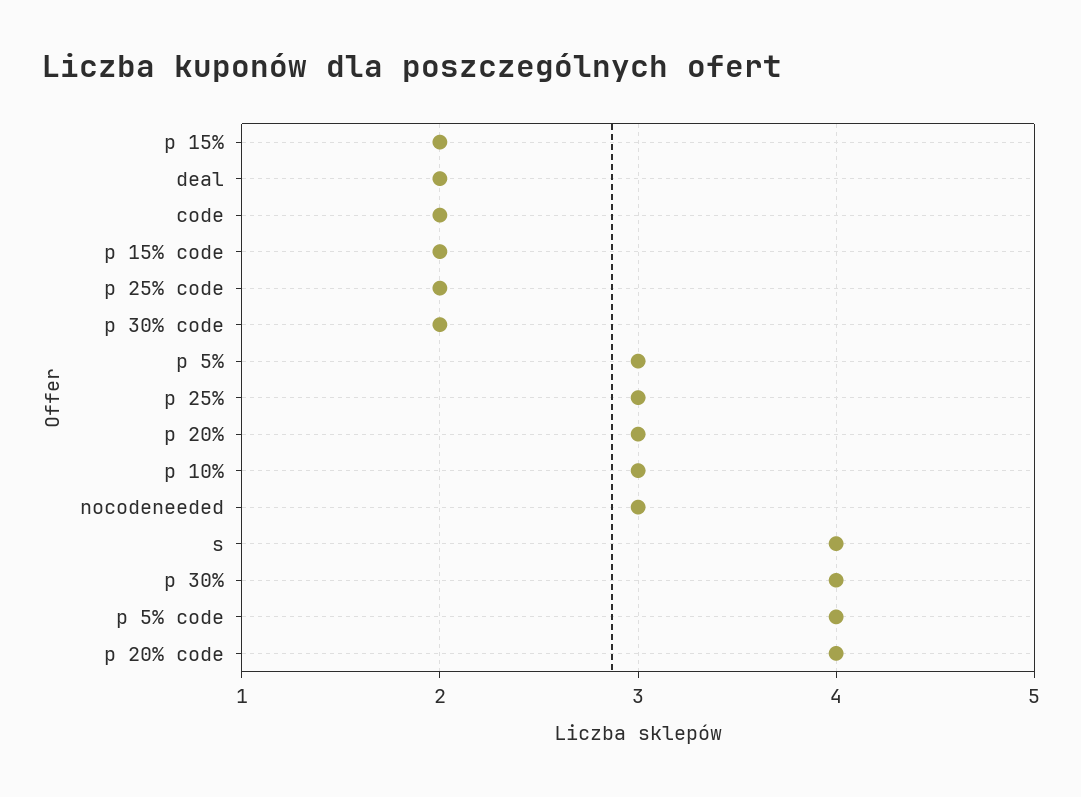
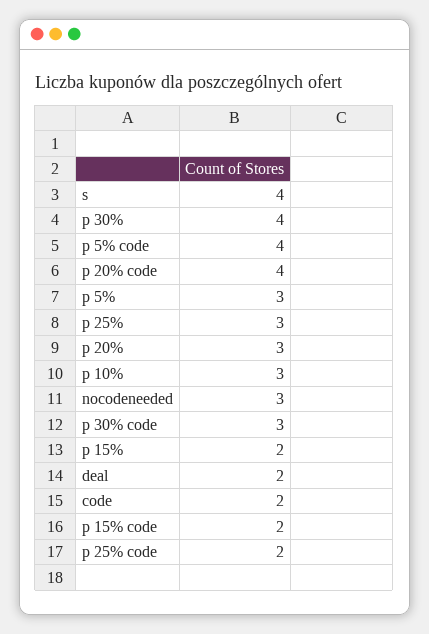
  {
    "p 15%": 2,
    "deal": 2,
    "code": 2,
    "p 15% code": 2,
    "p 25% code": 2,
-   "p 30% code": 2,
+   "p 30% code": 3,
    "p 5%": 3,
    "p 25%": 3,
    "p 20%": 3,
    "p 10%": 3,
    "nocodeneeded": 3,
    "s": 4,
    "p 30%": 4,
    "p 5% code": 4,
    "p 20% code": 4
  }

